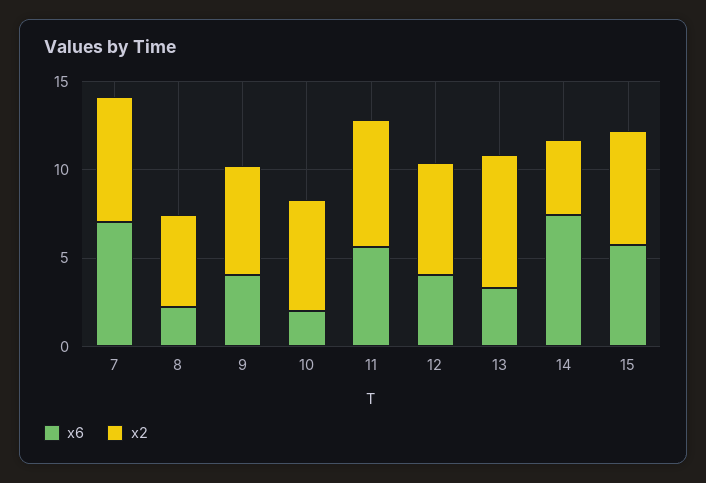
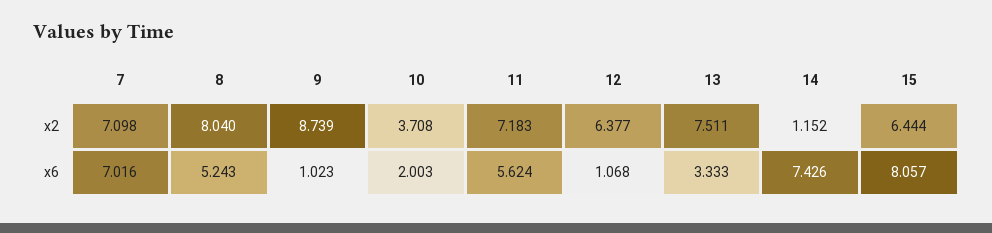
  {
    "x6": {
      "7": 7.016,
-     "8": 2,
+     "8": 5.243,
-     "9": 4,
+     "9": 1.023,
      "10": 2.003,
      "11": 5.624,
-     "12": 4,
+     "12": 1.068,
      "13": 3.333,
      "14": 7.426,
-     "15": 6
+     "15": 8.057
    },
    "x2": {
      "7": 7.098,
-     "8": 5,
+     "8": 8.04,
-     "9": 6,
+     "9": 8.739,
-     "10": 6,
+     "10": 3.708,
      "11": 7.183,
      "12": 6.377,
      "13": 7.511,
-     "14": 4,
+     "14": 1.152,
      "15": 6.444
    }
  }

